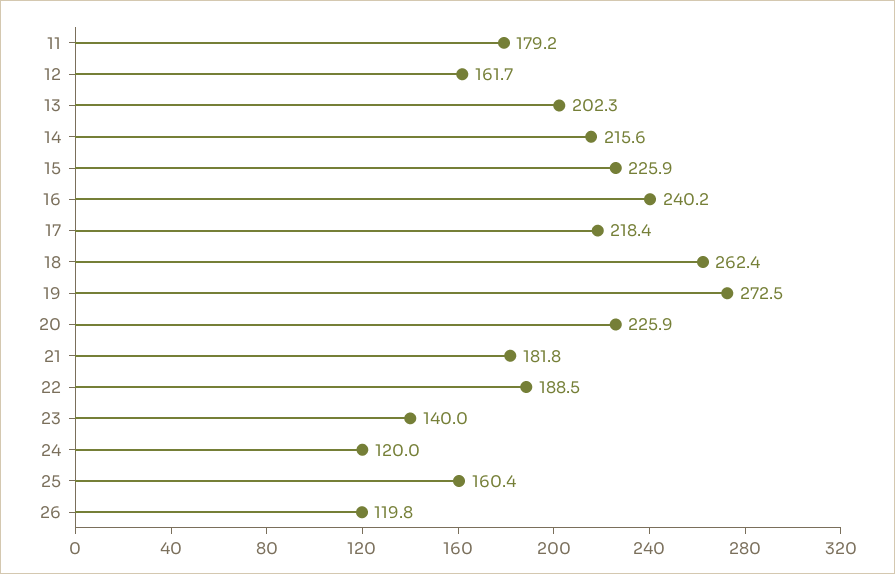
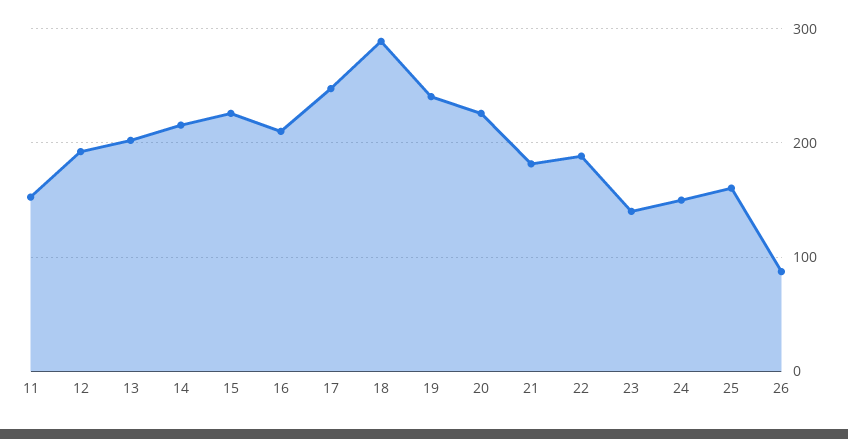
  {
-   "11": 179.2,
+   "11": 150,
-   "12": 161.7,
+   "12": 190,
    "13": 202.3,
    "14": 215.6,
    "15": 225.9,
-   "16": 240.2,
+   "16": 210,
-   "17": 218.4,
+   "17": 250,
-   "18": 262.4,
+   "18": 290,
-   "19": 272.5,
+   "19": 240,
    "20": 225.9,
    "21": 181.8,
    "22": 188.5,
    "23": 140,
-   "24": 120,
+   "24": 150,
    "25": 160.4,
-   "26": 119.8
+   "26": 90
  }

